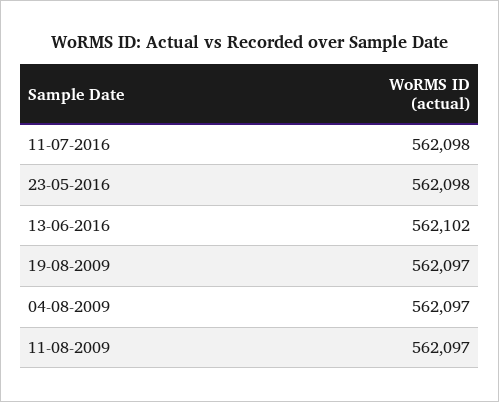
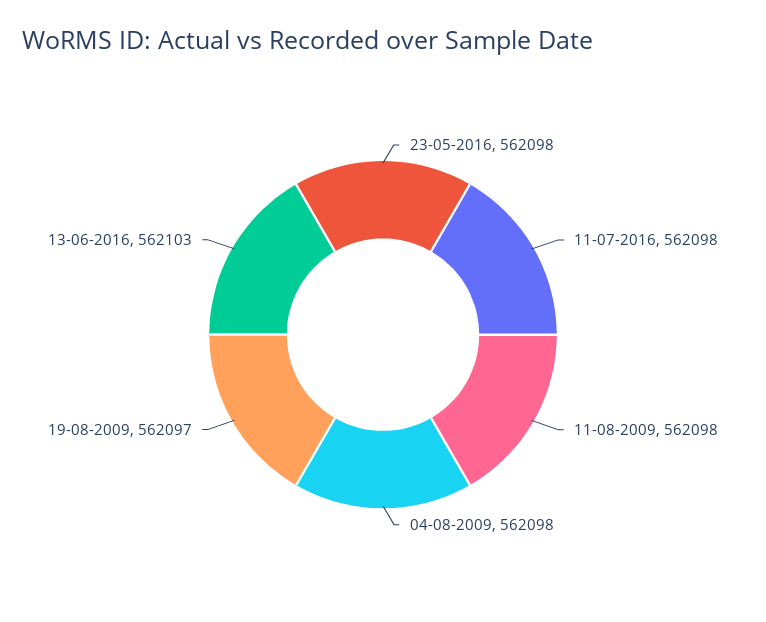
  {
    "11-07-2016": 562098,
    "23-05-2016": 562098,
-   "13-06-2016": 562102,
+   "13-06-2016": 562103,
    "19-08-2009": 562097,
-   "04-08-2009": 562097,
+   "04-08-2009": 562098,
-   "11-08-2009": 562097
+   "11-08-2009": 562098
  }

